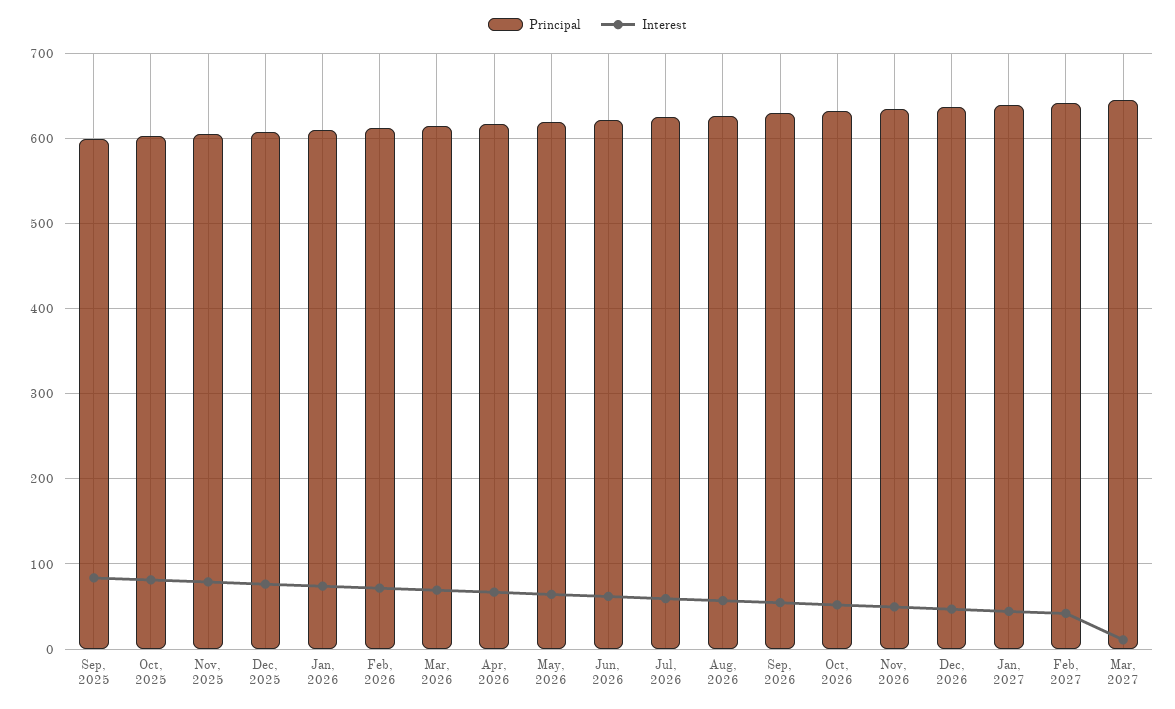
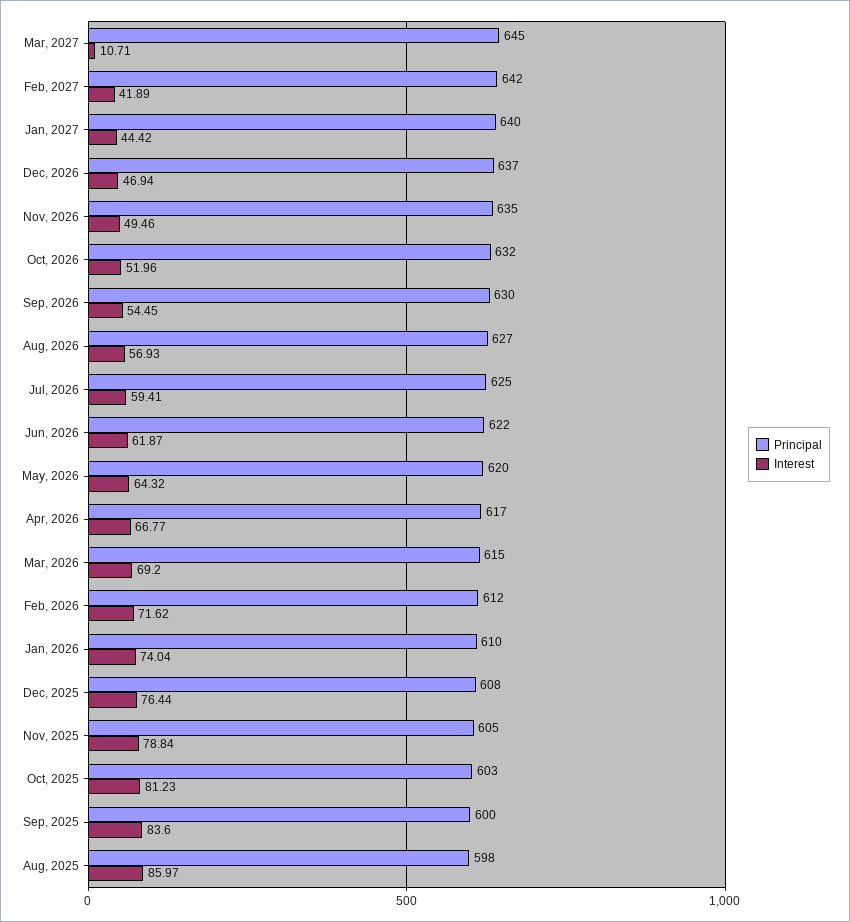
  {
    "Principal": {
      "Sep, 2025": 600,
      "Oct, 2025": 603,
      "Nov, 2025": 605,
      "Dec, 2025": 608,
      "Jan, 2026": 610,
      "Feb, 2026": 612,
      "Mar, 2026": 615,
      "Apr, 2026": 617,
      "May, 2026": 620,
      "Jun, 2026": 622,
      "Jul, 2026": 625,
      "Aug, 2026": 627,
      "Sep, 2026": 630,
      "Oct, 2026": 632,
      "Nov, 2026": 635,
      "Dec, 2026": 637,
      "Jan, 2027": 640,
      "Feb, 2027": 642,
-     "Mar, 2027": 645
+     "Mar, 2027": 645,
+     "Aug, 2025": 598
    },
    "Interest": {
      "Sep, 2025": 83.6,
      "Oct, 2025": 81.23,
      "Nov, 2025": 78.84,
      "Dec, 2025": 76.44,
      "Jan, 2026": 74.04,
      "Feb, 2026": 71.62,
      "Mar, 2026": 69.2,
      "Apr, 2026": 66.77,
      "May, 2026": 64.32,
      "Jun, 2026": 61.87,
      "Jul, 2026": 59.41,
      "Aug, 2026": 56.93,
      "Sep, 2026": 54.45,
      "Oct, 2026": 51.96,
      "Nov, 2026": 49.46,
      "Dec, 2026": 46.94,
      "Jan, 2027": 44.42,
      "Feb, 2027": 41.89,
-     "Mar, 2027": 10.71
+     "Mar, 2027": 10.71,
+     "Aug, 2025": 85.97
    }
  }

